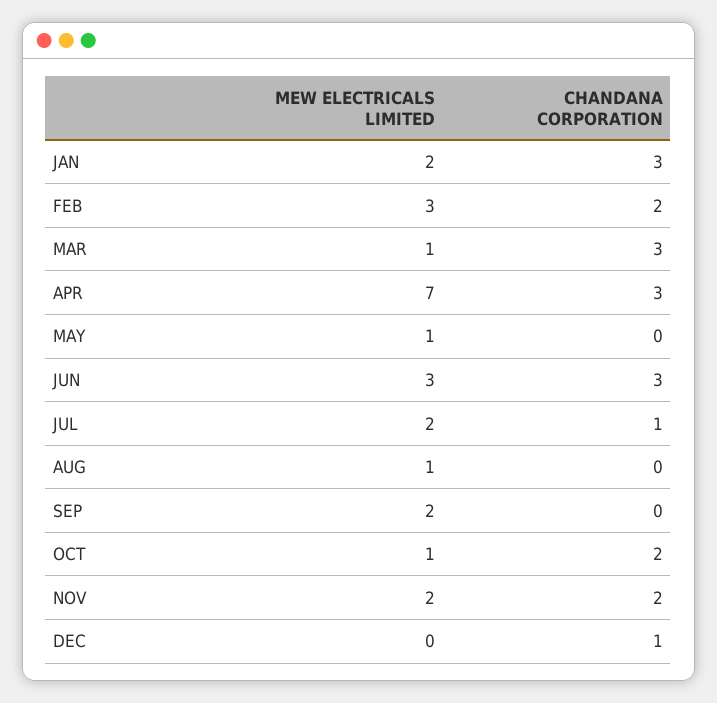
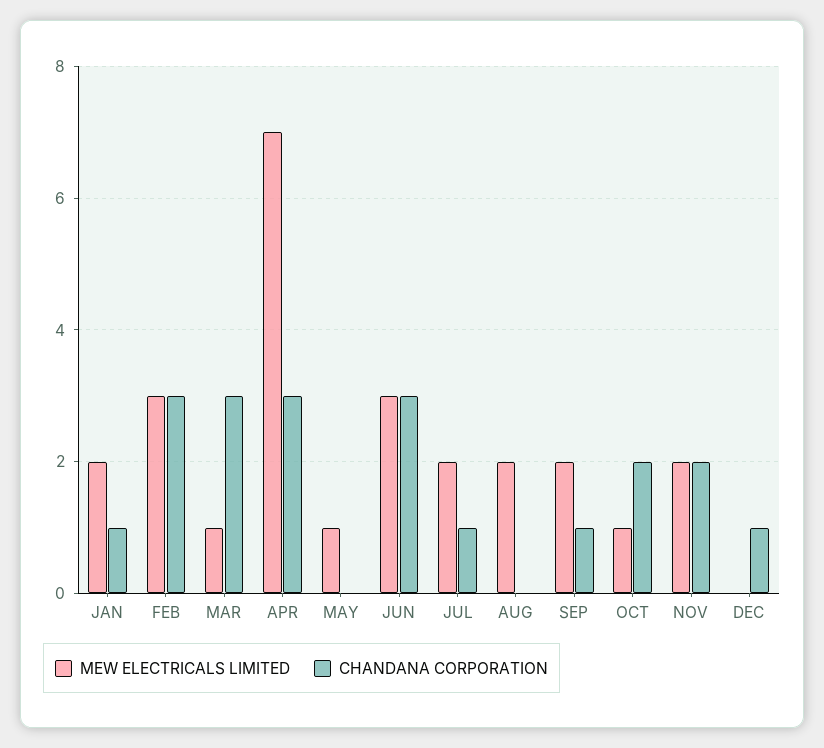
  {
    "MEW ELECTRICALS LIMITED": {
      "JAN": 2,
      "FEB": 3,
      "MAR": 1,
      "APR": 7,
      "MAY": 1,
      "JUN": 3,
      "JUL": 2,
-     "AUG": 1,
+     "AUG": 2,
      "SEP": 2,
      "OCT": 1,
      "NOV": 2,
      "DEC": 0
    },
    "CHANDANA CORPORATION": {
-     "JAN": 3,
+     "JAN": 1,
-     "FEB": 2,
+     "FEB": 3,
      "MAR": 3,
      "APR": 3,
      "MAY": 0,
      "JUN": 3,
      "JUL": 1,
      "AUG": 0,
-     "SEP": 0,
+     "SEP": 1,
      "OCT": 2,
      "NOV": 2,
      "DEC": 1
    }
  }

